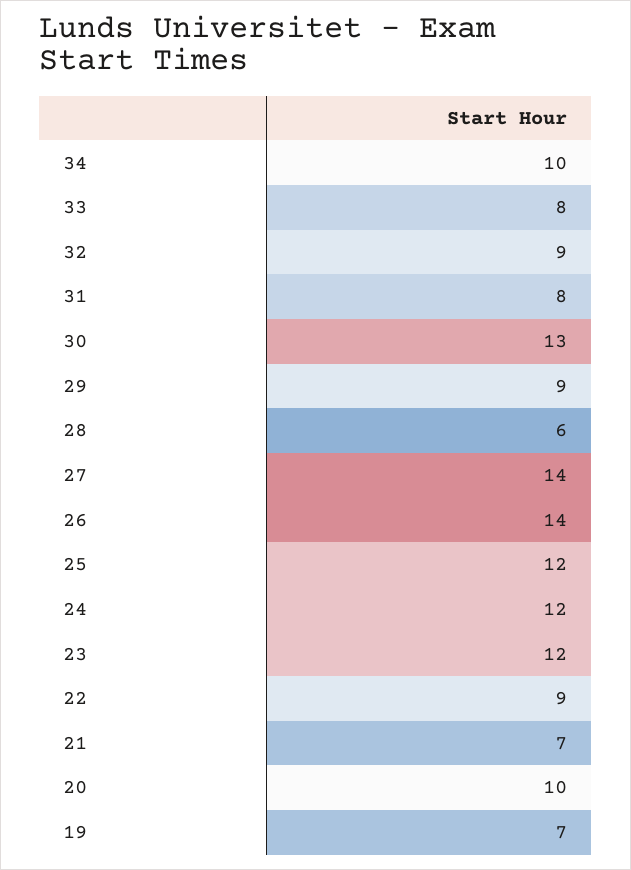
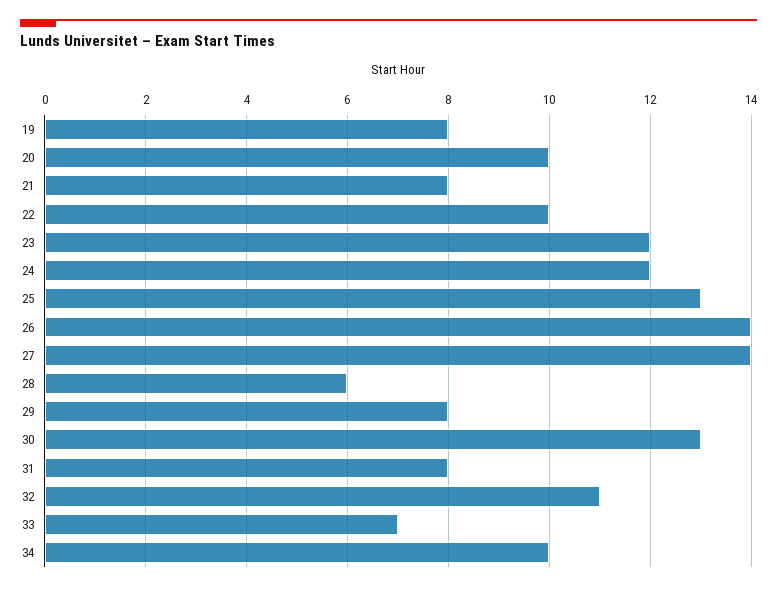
  {
    "34": 10,
-   "33": 8,
+   "33": 7,
-   "32": 9,
+   "32": 11,
    "31": 8,
    "30": 13,
-   "29": 9,
+   "29": 8,
    "28": 6,
    "27": 14,
    "26": 14,
-   "25": 12,
+   "25": 13,
    "24": 12,
    "23": 12,
-   "22": 9,
+   "22": 10,
-   "21": 7,
+   "21": 8,
    "20": 10,
-   "19": 7
+   "19": 8
  }

